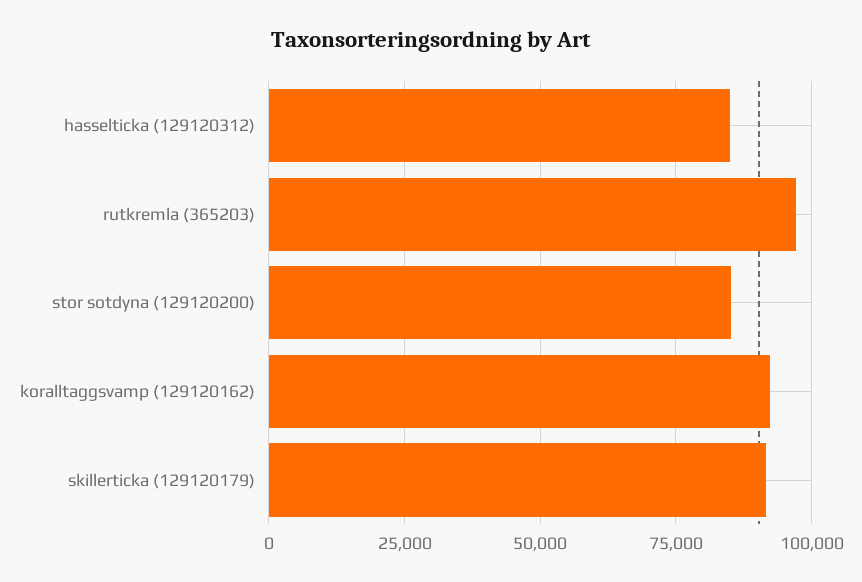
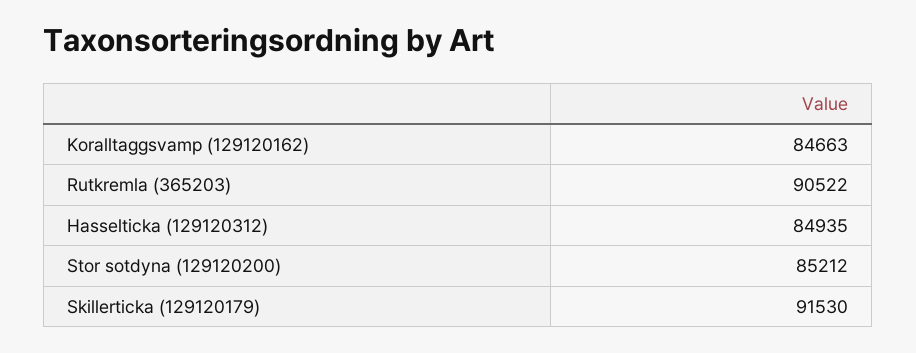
  {
    "hasselticka (129120312)": 84935,
-   "rutkremla (365203)": 97500,
+   "rutkremla (365203)": 90522,
    "stor sotdyna (129120200)": 85212,
-   "koralltaggsvamp (129120162)": 92500,
+   "koralltaggsvamp (129120162)": 84663,
    "skillerticka (129120179)": 91530
  }

